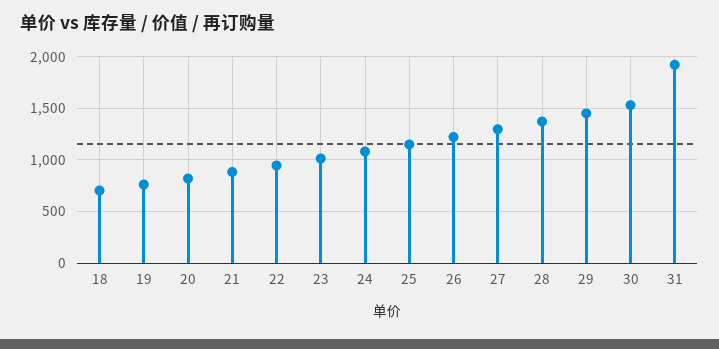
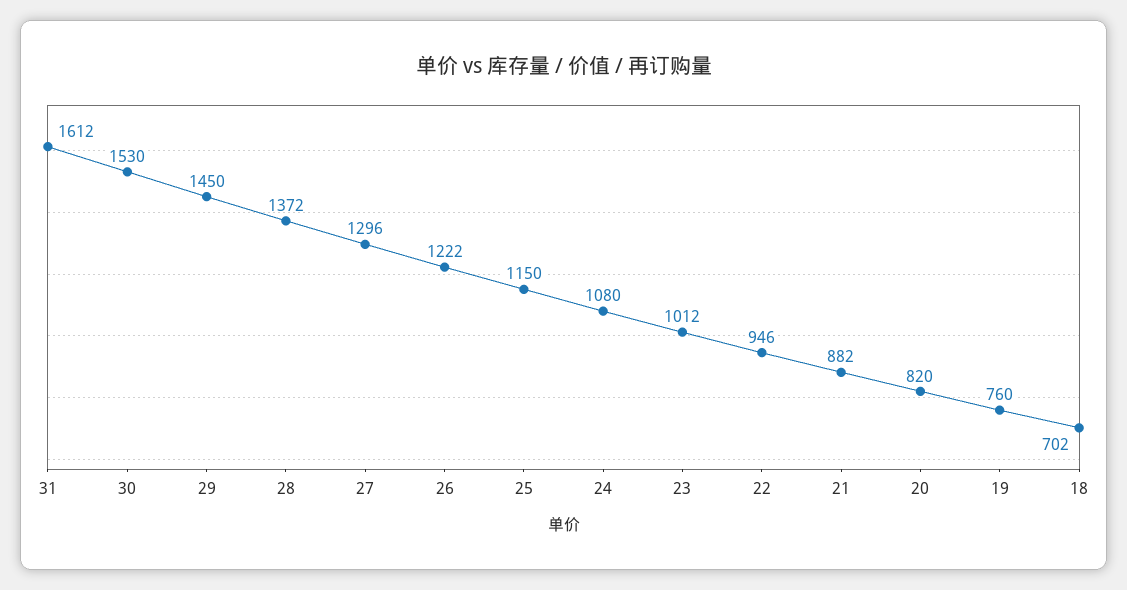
  {
    "18": 702,
    "19": 760,
    "20": 820,
    "21": 882,
    "22": 946,
    "23": 1012,
    "24": 1080,
    "25": 1150,
    "26": 1222,
    "27": 1296,
    "28": 1372,
    "29": 1450,
    "30": 1530,
-   "31": 1900
+   "31": 1612
  }

